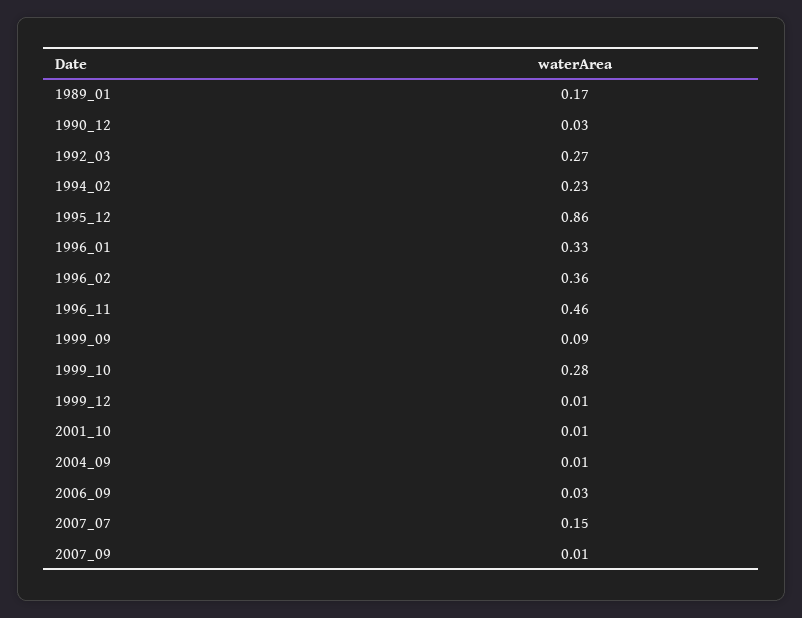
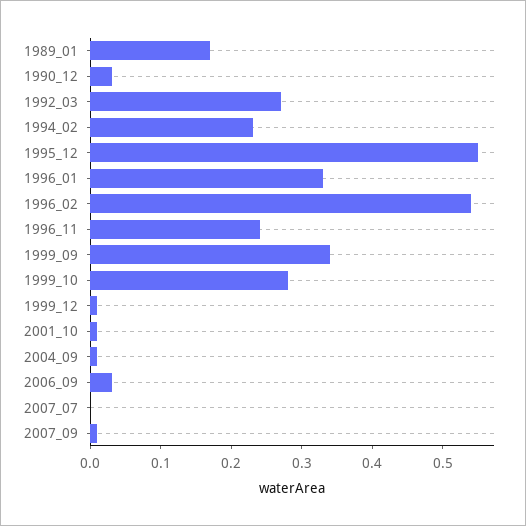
  {
    "1989_01": 0.17,
    "1990_12": 0.03,
    "1992_03": 0.27,
    "1994_02": 0.23,
-   "1995_12": 0.86,
+   "1995_12": 0.55,
    "1996_01": 0.33,
-   "1996_02": 0.36,
+   "1996_02": 0.55,
-   "1996_11": 0.46,
+   "1996_11": 0.25,
-   "1999_09": 0.09,
+   "1999_09": 0.35,
    "1999_10": 0.28,
    "1999_12": 0.01,
    "2001_10": 0.01,
    "2004_09": 0.01,
    "2006_09": 0.03,
-   "2007_07": 0.15,
+   "2007_07": 0,
    "2007_09": 0.01
  }

